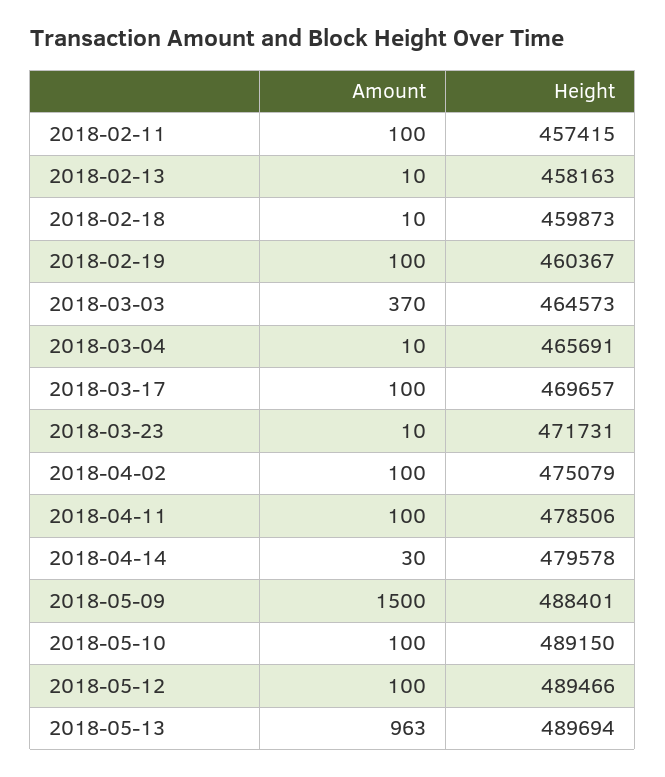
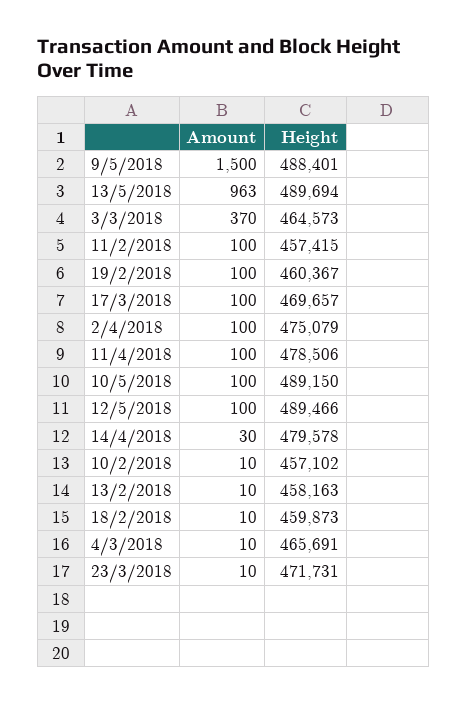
  {
    "Amount": {
      "2018-02-11": 100,
      "2018-02-13": 10,
      "2018-02-18": 10,
      "2018-02-19": 100,
      "2018-03-03": 370,
      "2018-03-04": 10,
      "2018-03-17": 100,
      "2018-03-23": 10,
      "2018-04-02": 100,
      "2018-04-11": 100,
      "2018-04-14": 30,
      "2018-05-09": 1500,
      "2018-05-10": 100,
      "2018-05-12": 100,
-     "2018-05-13": 963
+     "2018-05-13": 963,
+     "10/2/2018": 10
    },
    "Height": {
      "2018-02-11": 457415,
      "2018-02-13": 458163,
      "2018-02-18": 459873,
      "2018-02-19": 460367,
      "2018-03-03": 464573,
      "2018-03-04": 465691,
      "2018-03-17": 469657,
      "2018-03-23": 471731,
      "2018-04-02": 475079,
      "2018-04-11": 478506,
      "2018-04-14": 479578,
      "2018-05-09": 488401,
      "2018-05-10": 489150,
      "2018-05-12": 489466,
-     "2018-05-13": 489694
+     "2018-05-13": 489694,
+     "10/2/2018": 457102
    }
  }

